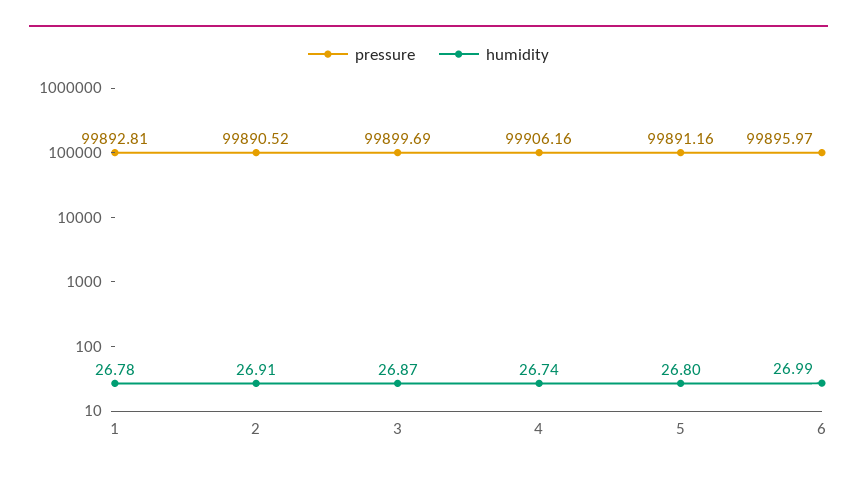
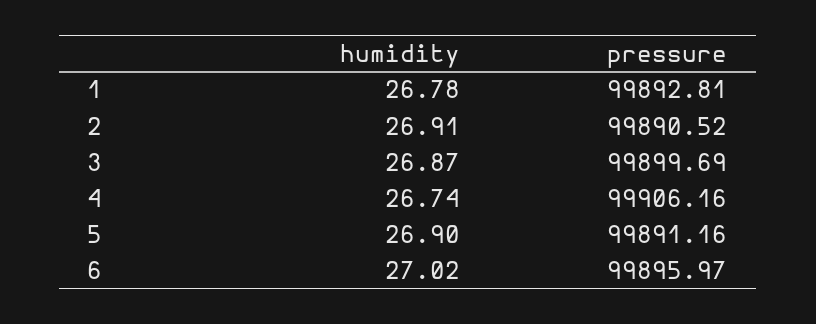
  {
    "pressure": {
      "1": 99892.81,
      "2": 99890.52,
      "3": 99899.69,
      "4": 99906.16,
      "5": 99891.16,
      "6": 99895.97
    },
    "humidity": {
      "1": 26.78,
      "2": 26.91,
      "3": 26.87,
      "4": 26.74,
-     "5": 26.8,
+     "5": 26.9,
-     "6": 26.99
+     "6": 27.02
    }
  }

